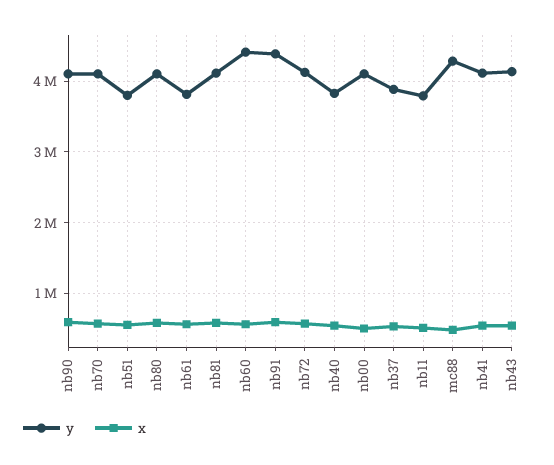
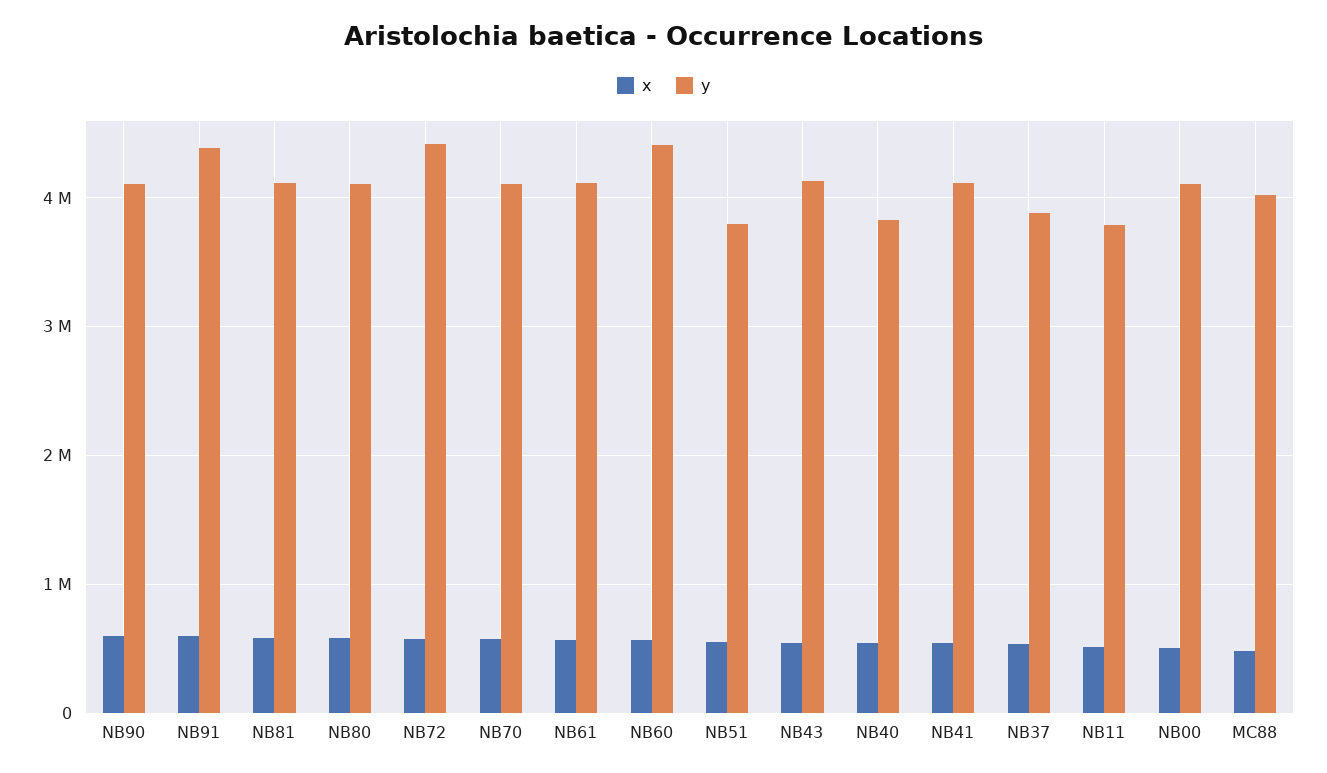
  {
    "y": {
      "nb90": 4100000,
      "nb70": 4100000,
      "nb51": 3800000,
      "nb80": 4100000,
-     "nb61": 3800000,
+     "nb61": 4100000,
      "nb81": 4100000,
      "nb60": 4400000,
      "nb91": 4400000,
-     "nb72": 4100000,
+     "nb72": 4400000,
      "nb40": 3800000,
      "nb00": 4100000,
      "nb37": 3900000,
      "nb11": 3800000,
-     "mc88": 4300000,
+     "mc88": 4000000,
      "nb41": 4100000,
      "nb43": 4100000
    },
    "x": {
      "nb90": 600000,
      "nb70": 600000,
      "nb51": 600000,
      "nb80": 600000,
      "nb61": 600000,
      "nb81": 600000,
      "nb60": 600000,
      "nb91": 600000,
      "nb72": 600000,
      "nb40": 500000,
      "nb00": 500000,
      "nb37": 500000,
      "nb11": 500000,
      "mc88": 500000,
      "nb41": 500000,
      "nb43": 500000
    }
  }

